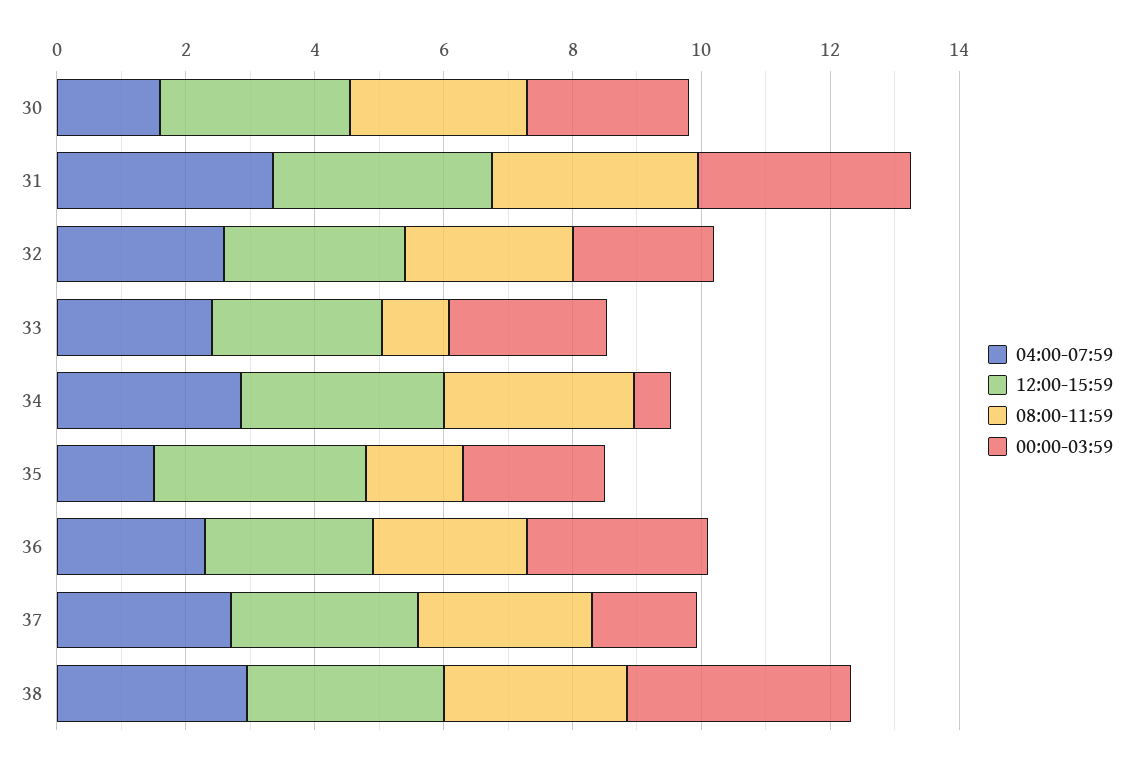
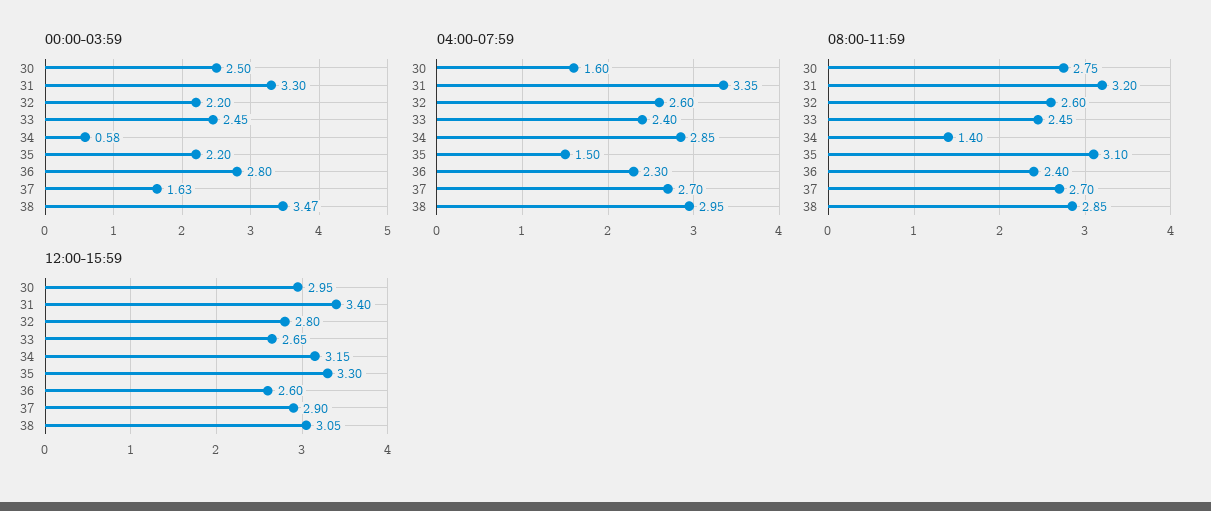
  {
    "04:00-07:59": {
      "30": 1.6,
      "31": 3.35,
      "32": 2.6,
      "33": 2.4,
      "34": 2.85,
      "35": 1.5,
      "36": 2.3,
      "37": 2.7,
      "38": 2.95
    },
    "12:00-15:59": {
      "30": 2.95,
      "31": 3.4,
      "32": 2.8,
      "33": 2.65,
      "34": 3.15,
      "35": 3.3,
      "36": 2.6,
      "37": 2.9,
      "38": 3.05
    },
    "08:00-11:59": {
      "30": 2.75,
      "31": 3.2,
      "32": 2.6,
-     "33": 1,
+     "33": 2.45,
-     "34": 3,
+     "34": 1.4,
-     "35": 1.5,
+     "35": 3.1,
      "36": 2.4,
      "37": 2.7,
      "38": 2.85
    },
    "00:00-03:59": {
      "30": 2.5,
      "31": 3.3,
      "32": 2.2,
      "33": 2.45,
      "34": 0.58,
      "35": 2.2,
      "36": 2.8,
      "37": 1.63,
      "38": 3.47
    }
  }

